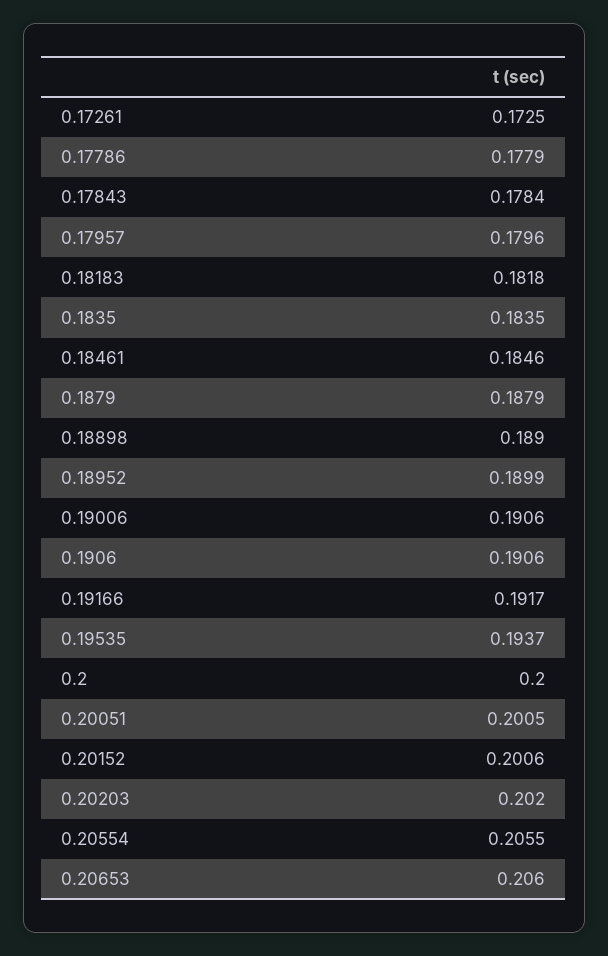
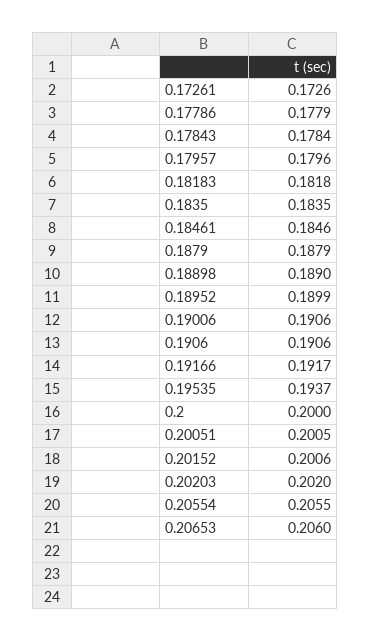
  {
-   "0.17261": 0.1725,
+   "0.17261": 0.1726,
    "0.17786": 0.1779,
    "0.17843": 0.1784,
    "0.17957": 0.1796,
    "0.18183": 0.1818,
    "0.1835": 0.1835,
    "0.18461": 0.1846,
    "0.1879": 0.1879,
    "0.18898": 0.189,
    "0.18952": 0.1899,
    "0.19006": 0.1906,
    "0.1906": 0.1906,
    "0.19166": 0.1917,
    "0.19535": 0.1937,
    "0.2": 0.2,
    "0.20051": 0.2005,
    "0.20152": 0.2006,
    "0.20203": 0.202,
    "0.20554": 0.2055,
    "0.20653": 0.206
  }

